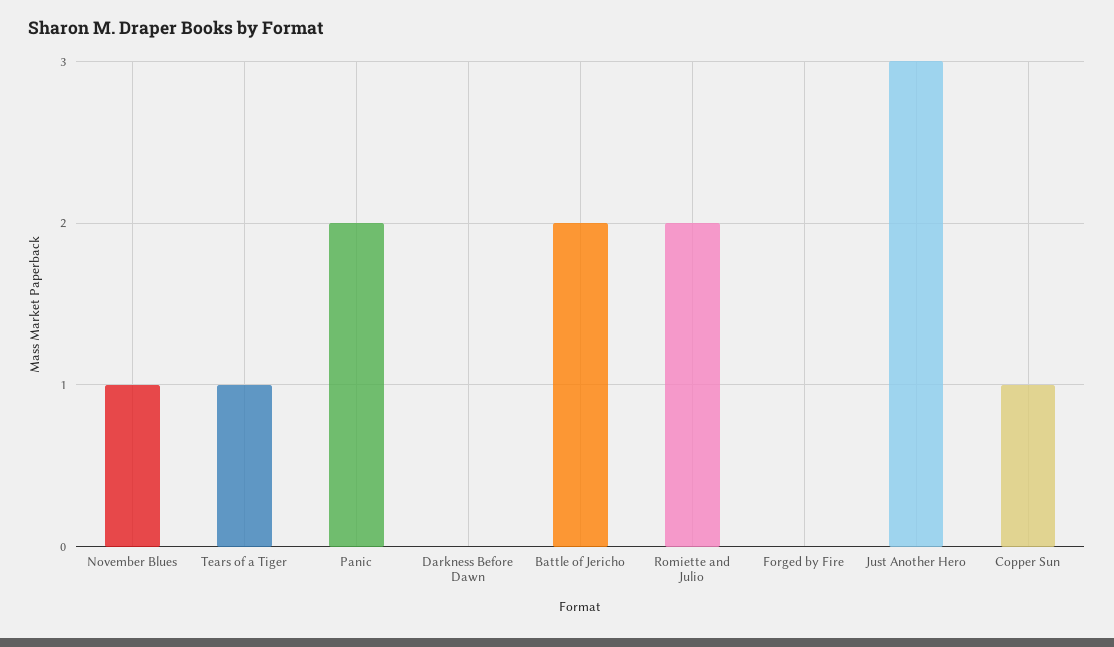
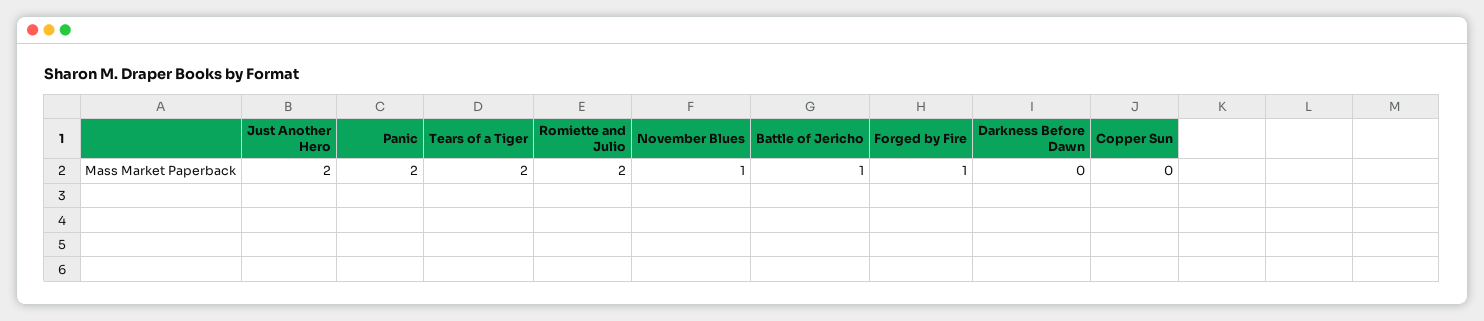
  {
    "November Blues": 1,
-   "Tears of a Tiger": 1,
+   "Tears of a Tiger": 2,
    "Panic": 2,
    "Darkness Before Dawn": 0,
-   "Battle of Jericho": 2,
+   "Battle of Jericho": 1,
    "Romiette and Julio": 2,
-   "Forged by Fire": 0,
+   "Forged by Fire": 1,
-   "Just Another Hero": 3,
+   "Just Another Hero": 2,
-   "Copper Sun": 1
+   "Copper Sun": 0
  }

